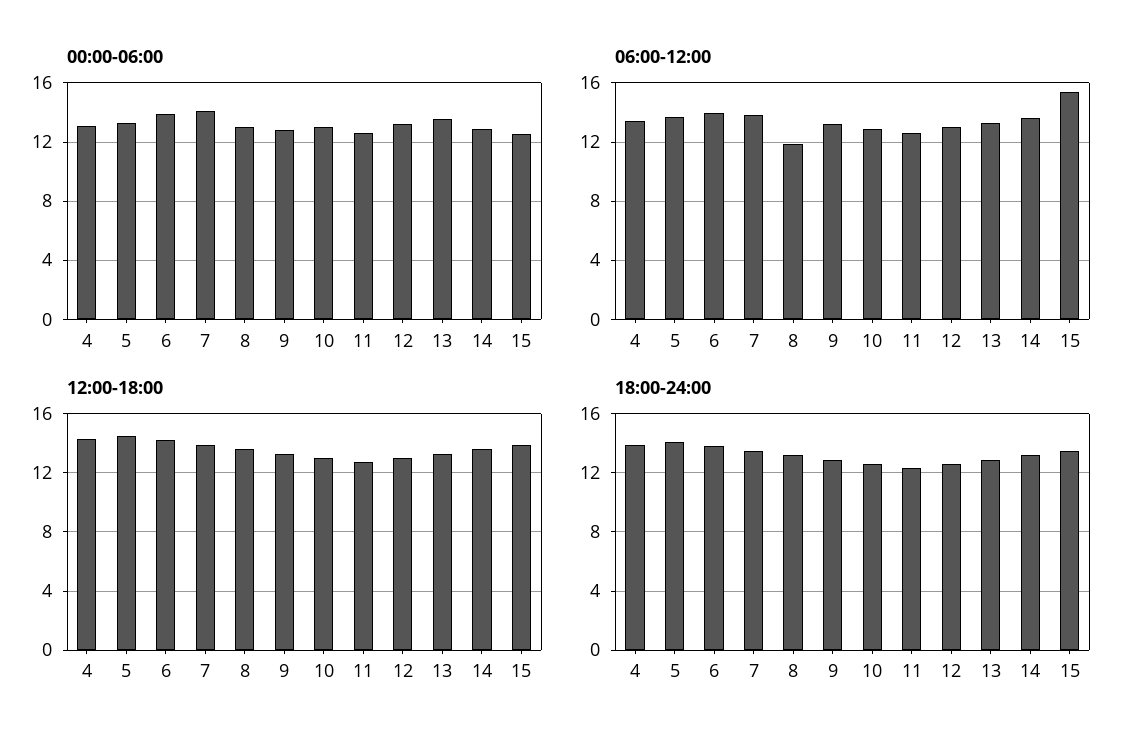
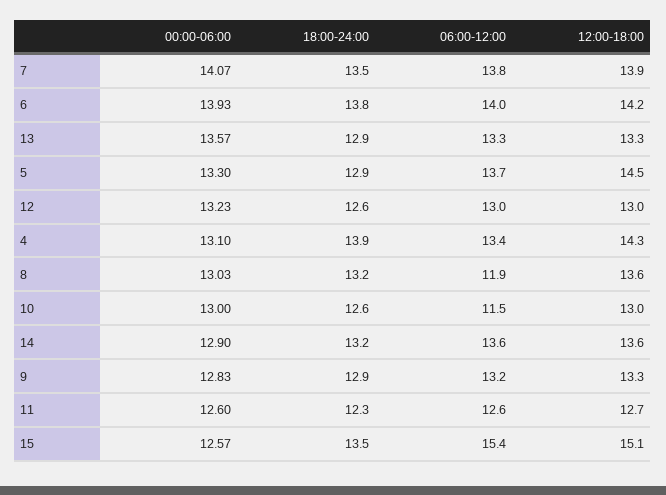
  {
    "00:00-06:00": {
      "4": 13.1,
      "5": 13.3,
      "6": 13.93,
      "7": 14.07,
      "8": 13.03,
      "9": 12.83,
      "10": 13,
      "11": 12.6,
      "12": 13.23,
      "13": 13.57,
      "14": 12.9,
      "15": 12.57
    },
    "06:00-12:00": {
      "4": 13.4,
      "5": 13.7,
      "6": 14,
      "7": 13.8,
      "8": 11.9,
      "9": 13.2,
-     "10": 13,
+     "10": 11.5,
      "11": 12.6,
      "12": 13,
      "13": 13.3,
      "14": 13.6,
      "15": 15.4
    },
    "12:00-18:00": {
      "4": 14.3,
      "5": 14.5,
      "6": 14.2,
      "7": 13.9,
      "8": 13.6,
      "9": 13.3,
      "10": 13,
      "11": 12.7,
      "12": 13,
      "13": 13.3,
      "14": 13.6,
-     "15": 14
+     "15": 15.1
    },
    "18:00-24:00": {
      "4": 13.9,
-     "5": 14,
+     "5": 12.9,
      "6": 13.8,
      "7": 13.5,
      "8": 13.2,
      "9": 12.9,
      "10": 12.6,
      "11": 12.3,
      "12": 12.6,
      "13": 12.9,
      "14": 13.2,
      "15": 13.5
    }
  }

